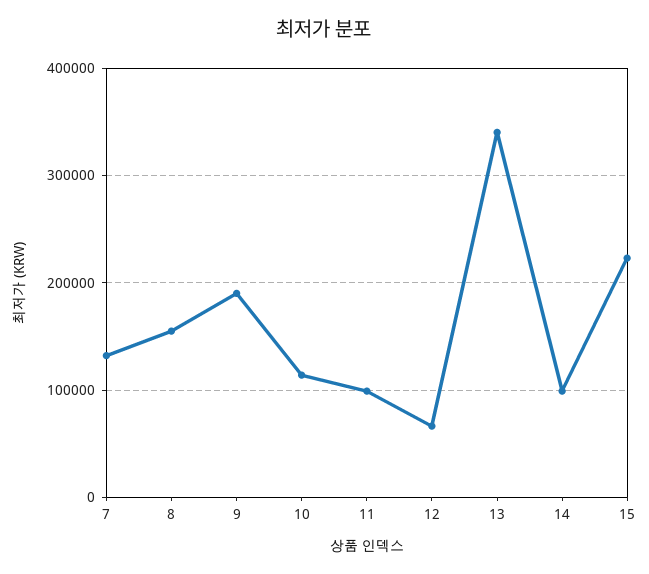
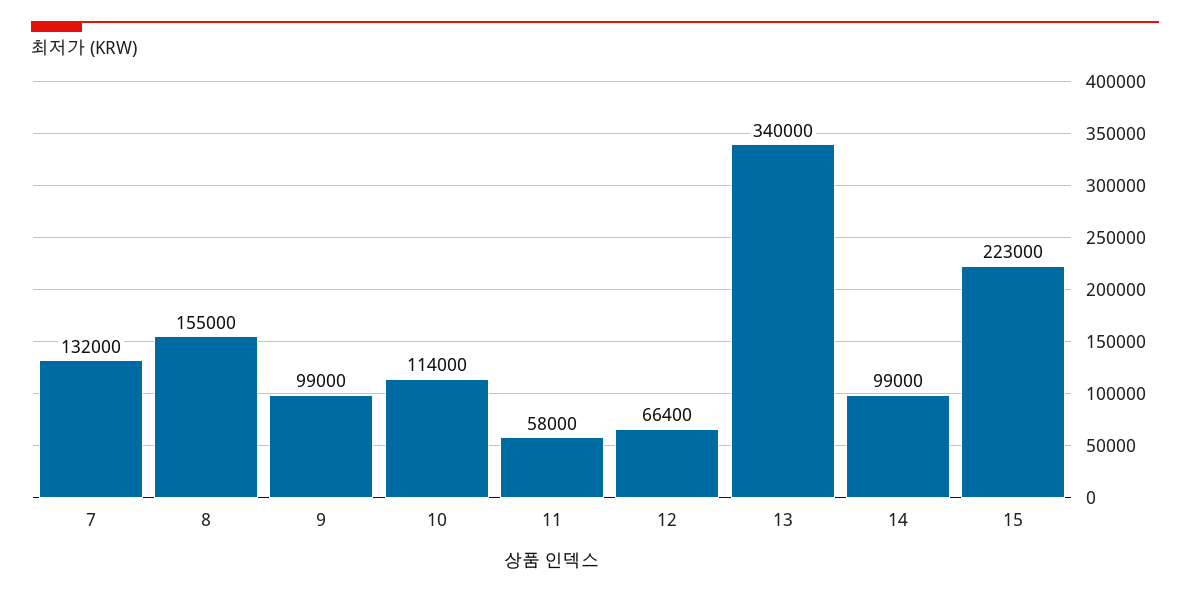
  {
    "7": 132000,
    "8": 155000,
-   "9": 190000,
+   "9": 99000,
    "10": 114000,
-   "11": 100000,
+   "11": 58000,
    "12": 66400,
    "13": 340000,
    "14": 99000,
    "15": 223000
  }

